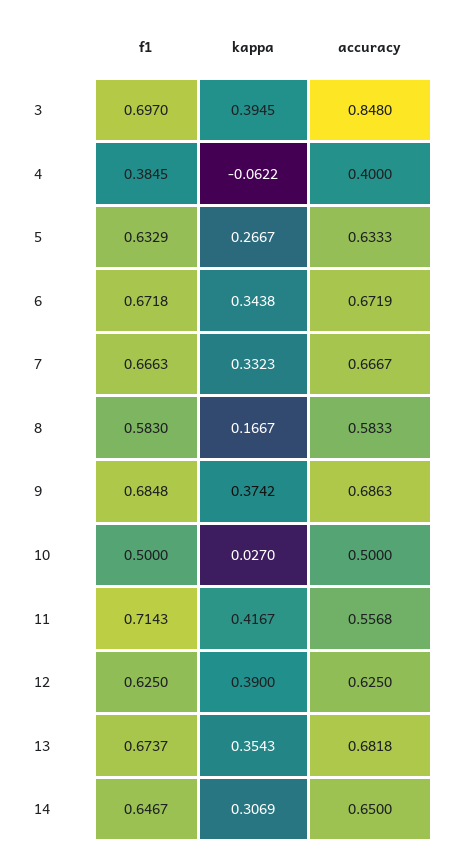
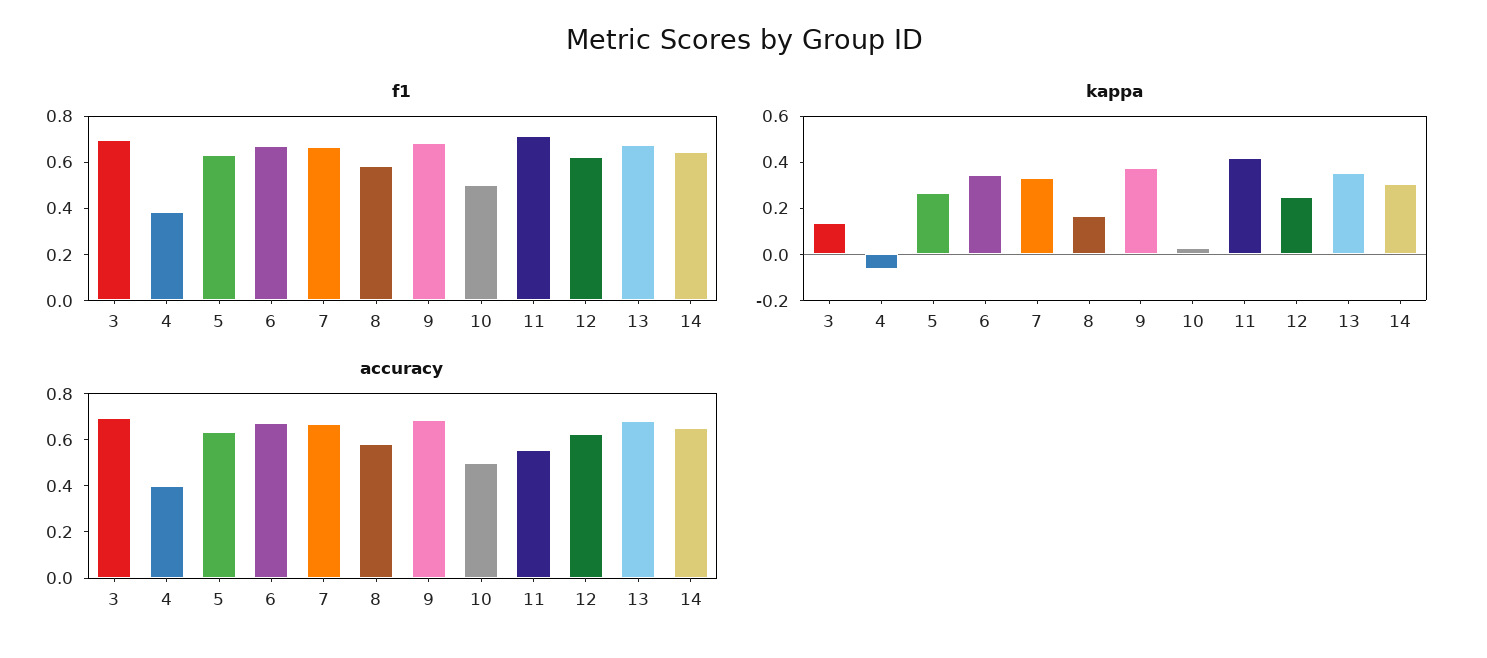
  {
    "f1": {
      "3": 0.697,
      "4": 0.3845,
      "5": 0.6329,
      "6": 0.6718,
      "7": 0.6663,
      "8": 0.583,
      "9": 0.6848,
      "10": 0.5,
      "11": 0.7143,
      "12": 0.625,
      "13": 0.6737,
      "14": 0.6467
    },
    "kappa": {
-     "3": 0.3945,
+     "3": 0.15,
      "4": -0.0622,
      "5": 0.2667,
      "6": 0.3438,
      "7": 0.3323,
      "8": 0.1667,
      "9": 0.3742,
      "10": 0.027,
      "11": 0.4167,
-     "12": 0.39,
+     "12": 0.25,
      "13": 0.3543,
      "14": 0.3069
    },
    "accuracy": {
-     "3": 0.848,
+     "3": 0.7,
      "4": 0.4,
      "5": 0.6333,
      "6": 0.6719,
      "7": 0.6667,
      "8": 0.5833,
      "9": 0.6863,
      "10": 0.5,
      "11": 0.5568,
      "12": 0.625,
      "13": 0.6818,
      "14": 0.65
    }
  }

